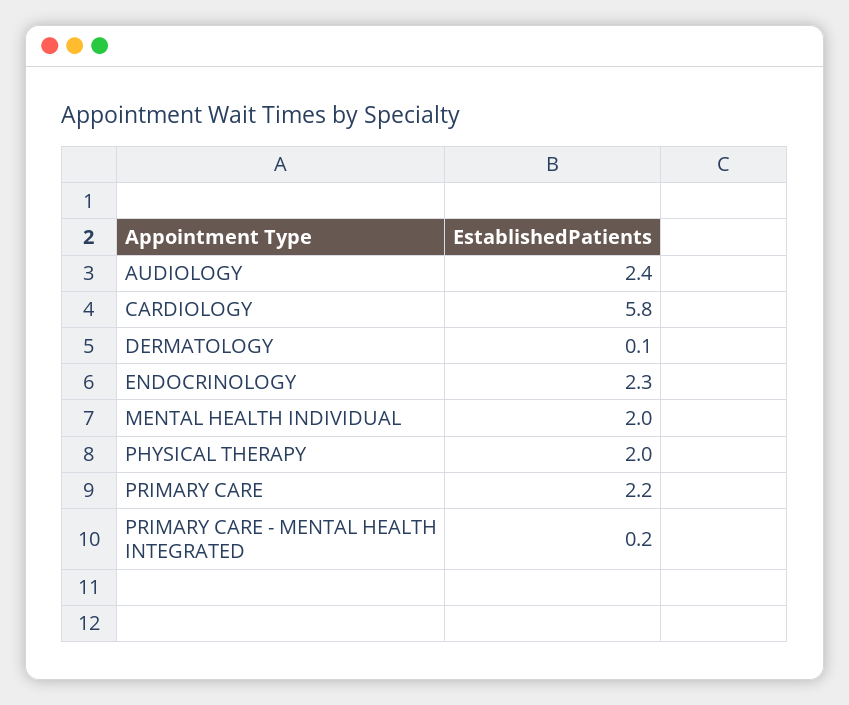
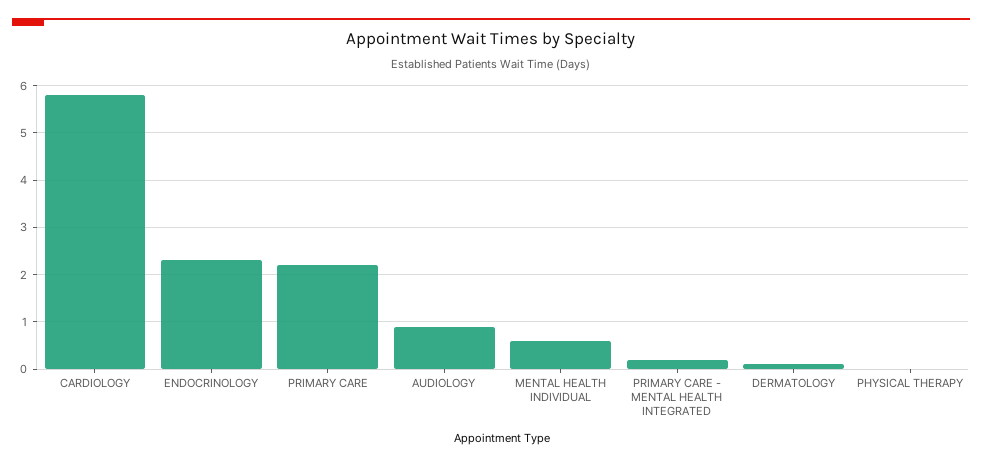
  {
-   "AUDIOLOGY": 2.4,
+   "AUDIOLOGY": 1,
    "CARDIOLOGY": 5.8,
    "DERMATOLOGY": 0.1,
    "ENDOCRINOLOGY": 2.3,
-   "MENTAL HEALTH INDIVIDUAL": 2,
+   "MENTAL HEALTH INDIVIDUAL": 0.5,
-   "PHYSICAL THERAPY": 2,
+   "PHYSICAL THERAPY": 0,
    "PRIMARY CARE": 2.2,
    "PRIMARY CARE - MENTAL HEALTH INTEGRATED": 0.2
  }

